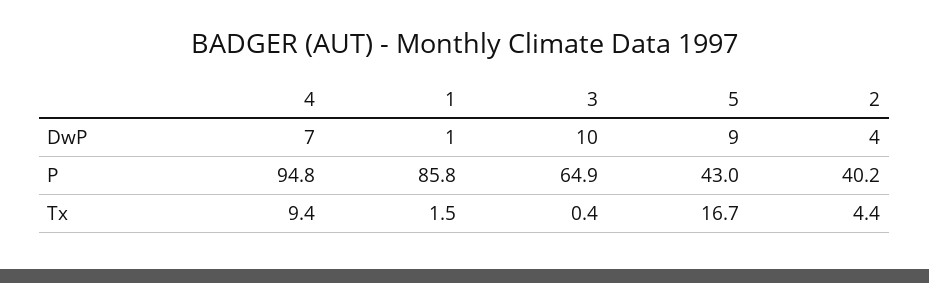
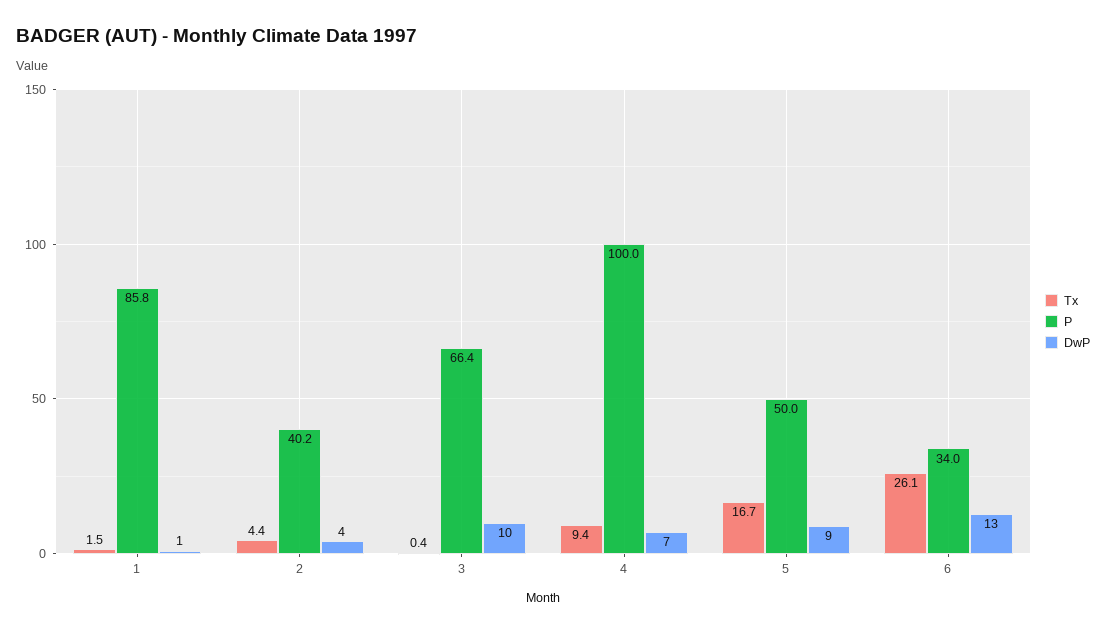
  {
    "DwP": {
      "4": 7,
      "1": 1,
      "3": 10,
      "5": 9,
-     "2": 4
+     "2": 4,
+     "6": 13
    },
    "P": {
-     "4": 94.8,
+     "4": 100,
      "1": 85.8,
-     "3": 64.9,
+     "3": 66.4,
-     "5": 43,
+     "5": 50,
-     "2": 40.2
+     "2": 40.2,
+     "6": 34
    },
    "Tx": {
      "4": 9.4,
      "1": 1.5,
      "3": 0.4,
      "5": 16.7,
-     "2": 4.4
+     "2": 4.4,
+     "6": 26.1
    }
  }

